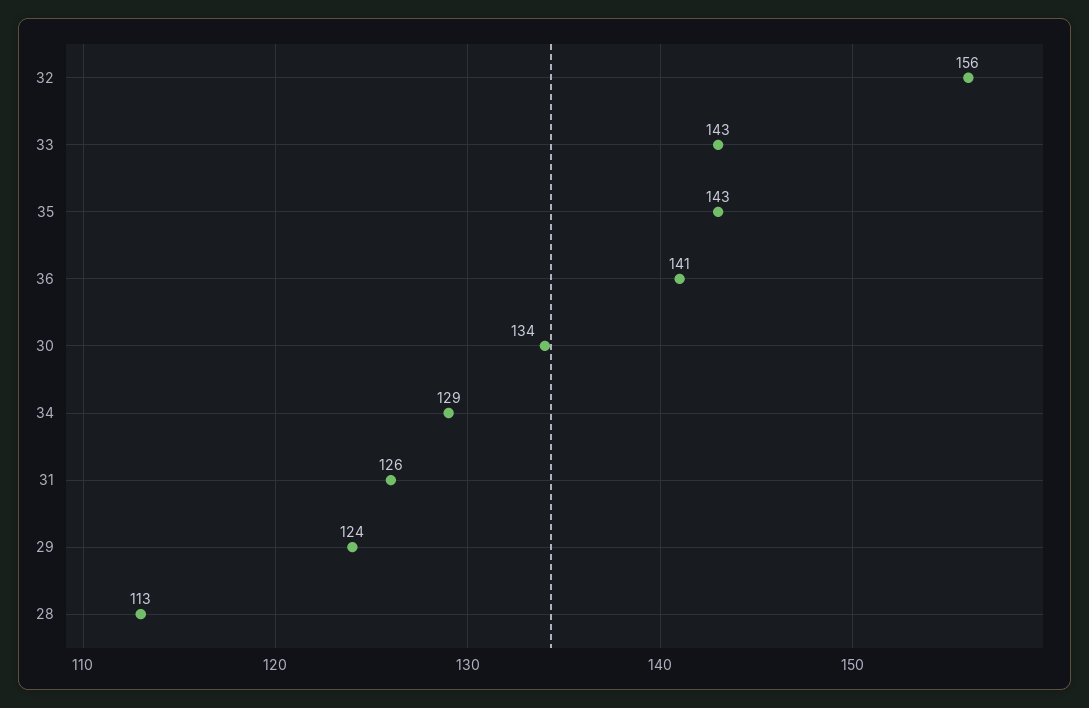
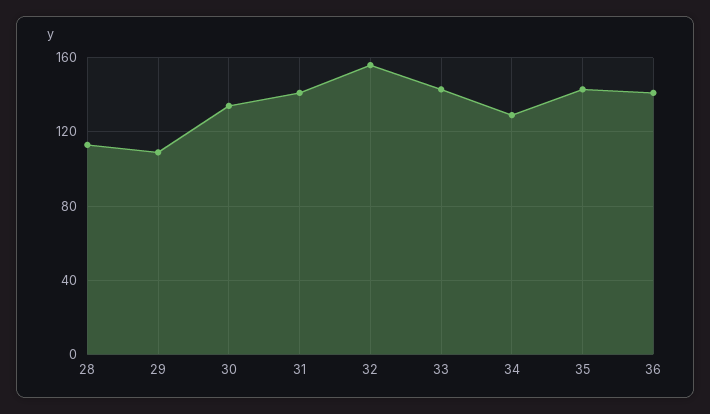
  {
    "32": 156,
    "33": 143,
    "35": 143,
    "36": 141,
    "30": 134,
    "34": 129,
-   "31": 126,
+   "31": 140,
-   "29": 124,
+   "29": 110,
    "28": 113
  }

